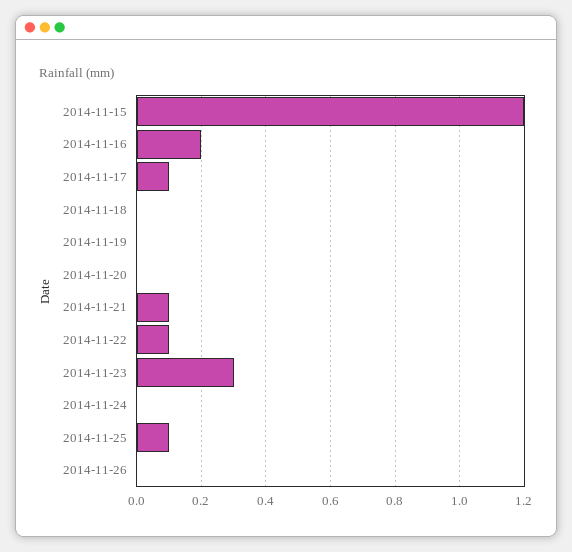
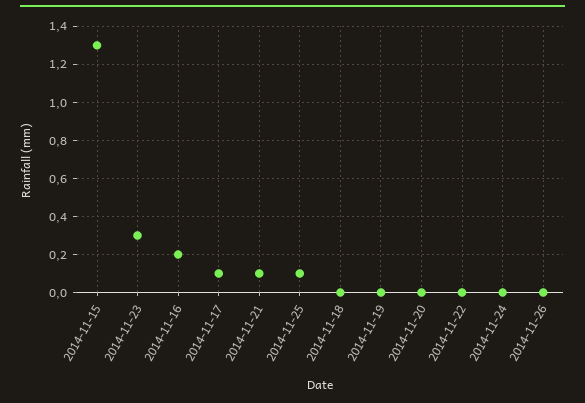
  {
-   "2014-11-15": 1.2,
+   "2014-11-15": 1.3,
    "2014-11-16": 0.2,
    "2014-11-17": 0.1,
    "2014-11-18": 0,
    "2014-11-19": 0,
    "2014-11-20": 0,
    "2014-11-21": 0.1,
-   "2014-11-22": 0.1,
+   "2014-11-22": 0,
    "2014-11-23": 0.3,
    "2014-11-24": 0,
    "2014-11-25": 0.1,
    "2014-11-26": 0
  }

